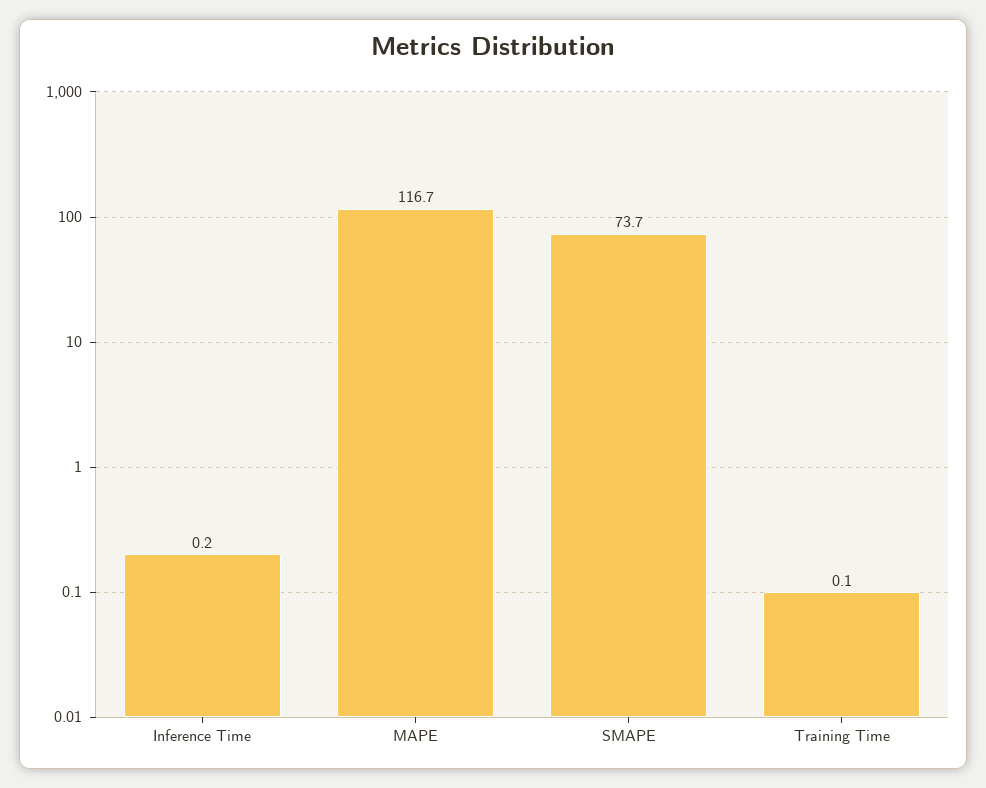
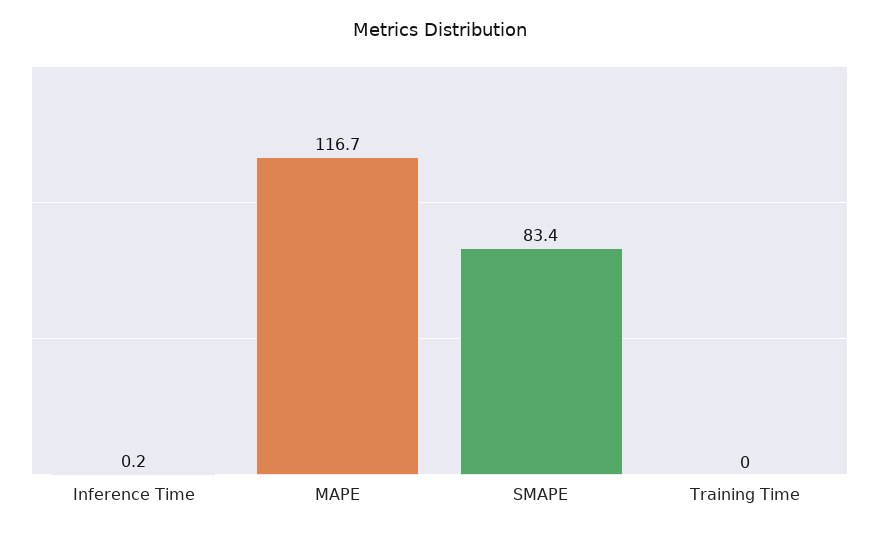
  {
    "Inference Time": 0.2,
    "MAPE": 116.7,
-   "SMAPE": 73.7,
+   "SMAPE": 83.4,
-   "Training Time": 0.1
+   "Training Time": 0
  }

